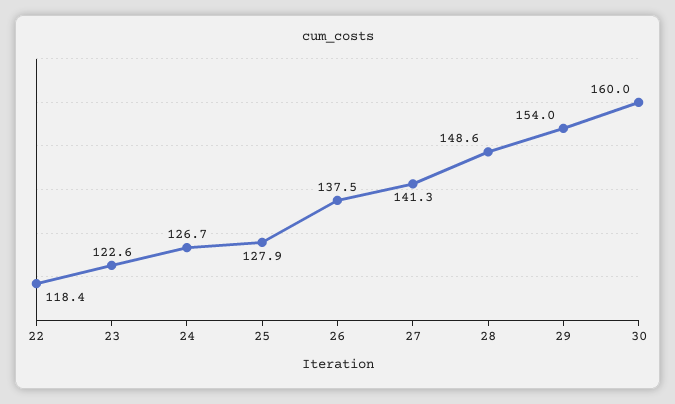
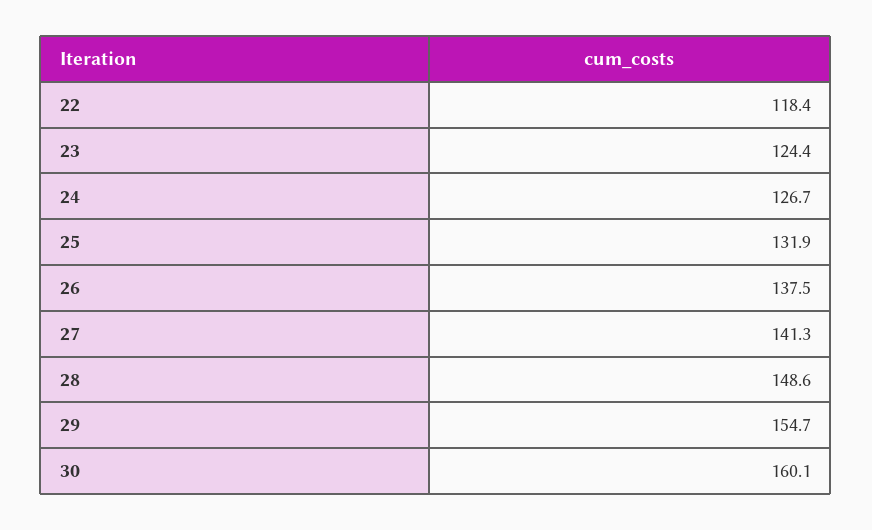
  {
    "22": 118.4,
-   "23": 122.6,
+   "23": 124.4,
    "24": 126.7,
-   "25": 127.9,
+   "25": 131.9,
    "26": 137.5,
    "27": 141.3,
    "28": 148.6,
-   "29": 154,
+   "29": 154.7,
-   "30": 160
+   "30": 160.1
  }

